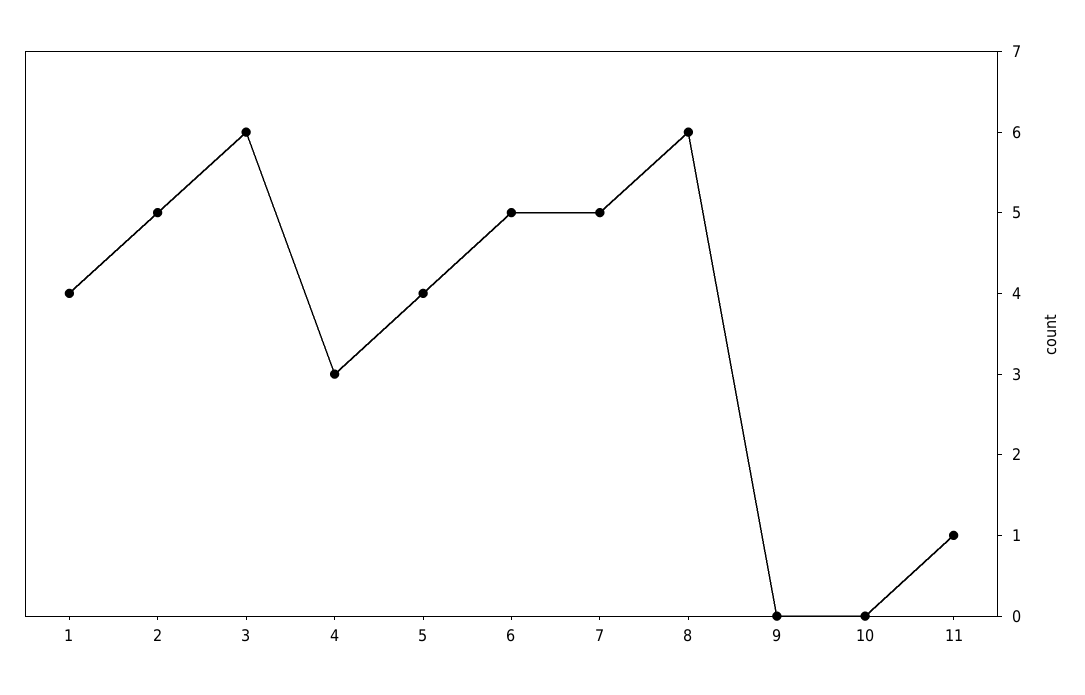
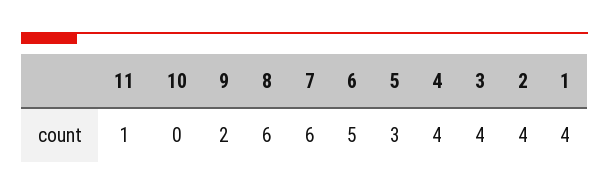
  {
    "1": 4,
-   "2": 5,
+   "2": 4,
-   "3": 6,
+   "3": 4,
-   "4": 3,
+   "4": 4,
-   "5": 4,
+   "5": 3,
    "6": 5,
-   "7": 5,
+   "7": 6,
    "8": 6,
-   "9": 0,
+   "9": 2,
    "10": 0,
    "11": 1
  }

